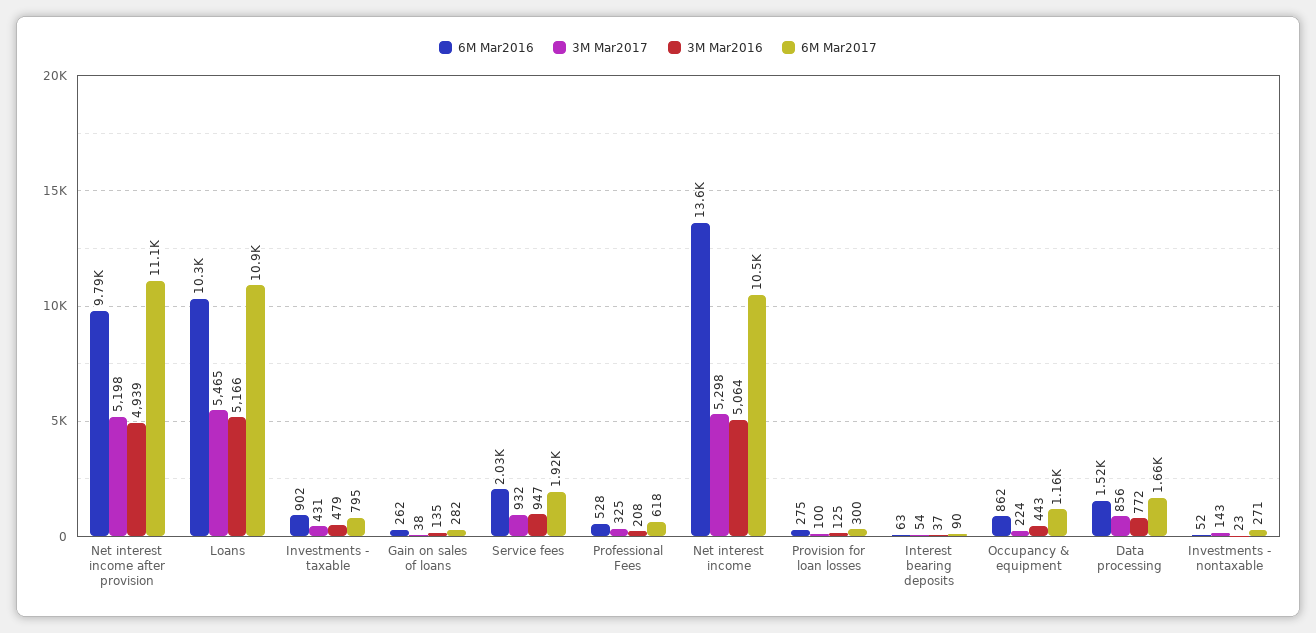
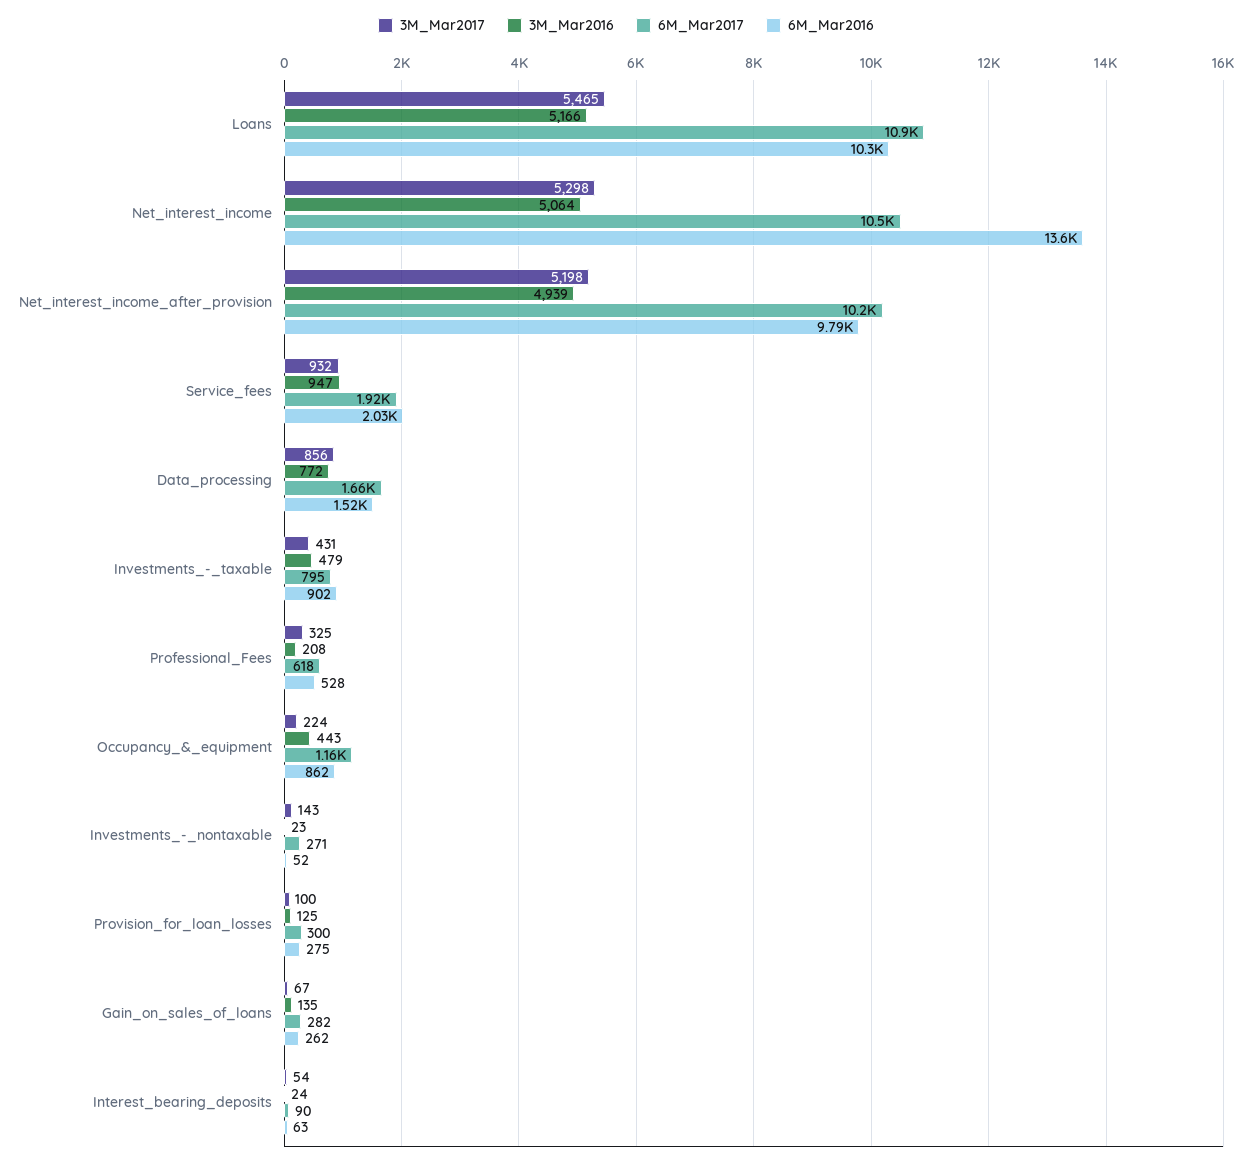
  {
    "6M Mar2016": {
      "Net interest income after provision": 9790,
      "Loans": 10300,
      "Investments - taxable": 902,
      "Gain on sales of loans": 262,
      "Service fees": 2030,
      "Professional Fees": 528,
      "Net interest income": 13600,
      "Provision for loan losses": 275,
      "Interest bearing deposits": 63,
      "Occupancy & equipment": 862,
      "Data processing": 1520,
      "Investments - nontaxable": 52
    },
    "3M Mar2017": {
      "Net interest income after provision": 5198,
      "Loans": 5465,
      "Investments - taxable": 431,
-     "Gain on sales of loans": 38,
+     "Gain on sales of loans": 67,
      "Service fees": 932,
      "Professional Fees": 325,
      "Net interest income": 5298,
      "Provision for loan losses": 100,
      "Interest bearing deposits": 54,
      "Occupancy & equipment": 224,
      "Data processing": 856,
      "Investments - nontaxable": 143
    },
    "3M Mar2016": {
      "Net interest income after provision": 4939,
      "Loans": 5166,
      "Investments - taxable": 479,
      "Gain on sales of loans": 135,
      "Service fees": 947,
      "Professional Fees": 208,
      "Net interest income": 5064,
      "Provision for loan losses": 125,
-     "Interest bearing deposits": 37,
+     "Interest bearing deposits": 24,
      "Occupancy & equipment": 443,
      "Data processing": 772,
      "Investments - nontaxable": 23
    },
    "6M Mar2017": {
-     "Net interest income after provision": 11100,
+     "Net interest income after provision": 10200,
      "Loans": 10900,
      "Investments - taxable": 795,
      "Gain on sales of loans": 282,
      "Service fees": 1920,
      "Professional Fees": 618,
      "Net interest income": 10500,
      "Provision for loan losses": 300,
      "Interest bearing deposits": 90,
      "Occupancy & equipment": 1160,
      "Data processing": 1660,
      "Investments - nontaxable": 271
    }
  }

